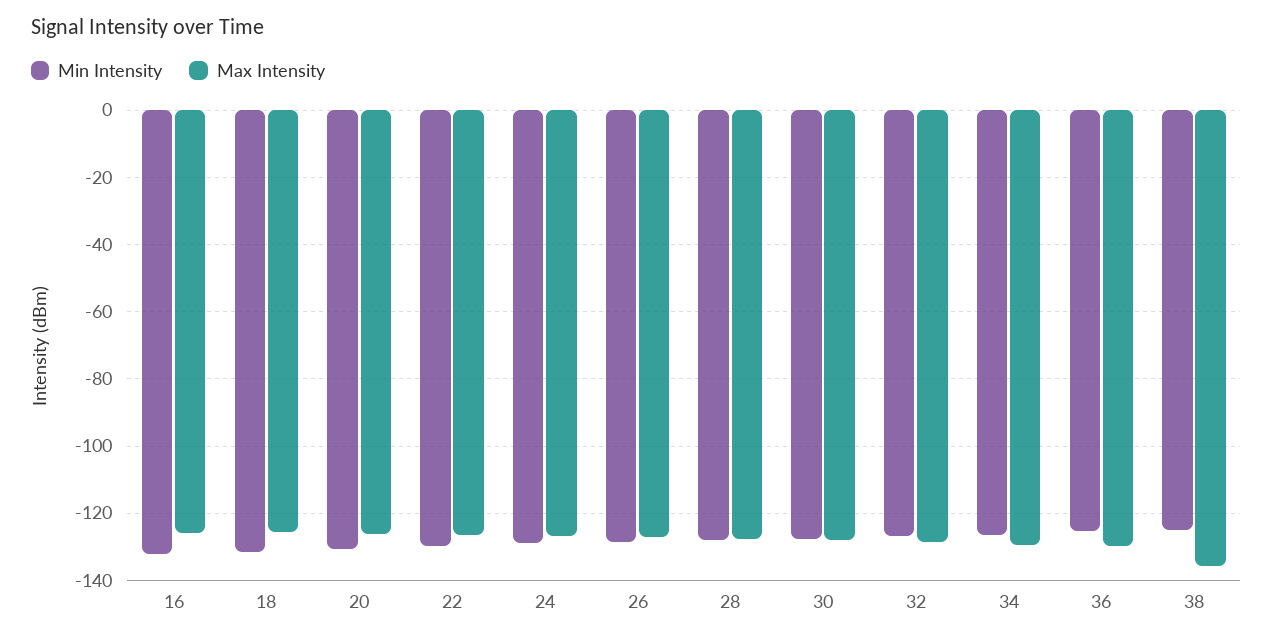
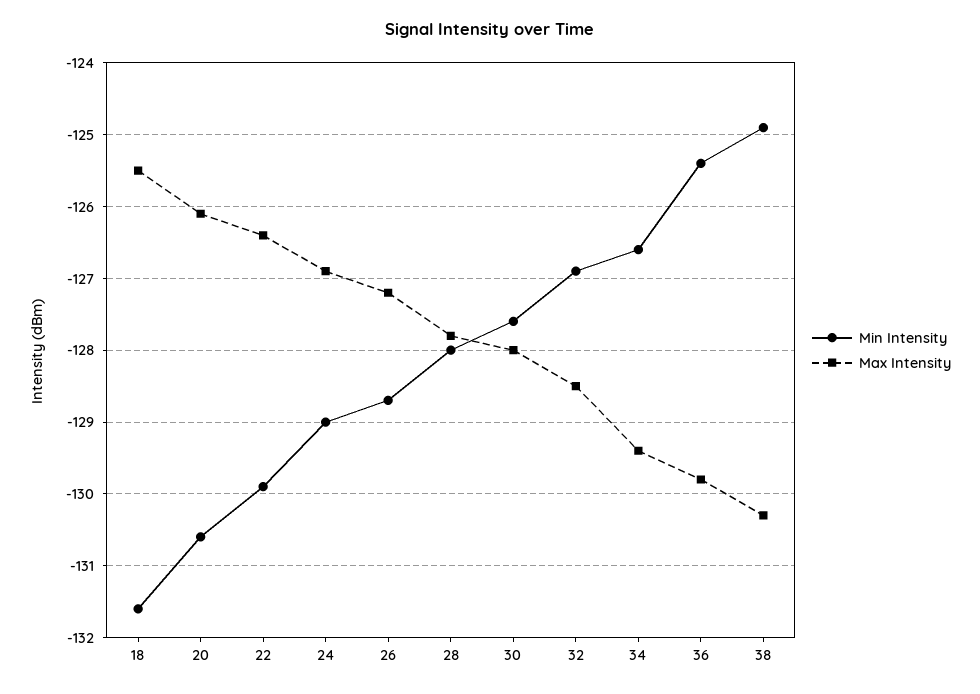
  {
    "Min Intensity": {
-     "16": -132,
      "18": -131.6,
      "20": -130.6,
      "22": -129.9,
      "24": -129,
      "26": -128.7,
      "28": -128,
      "30": -127.6,
      "32": -126.9,
      "34": -126.6,
      "36": -125.4,
      "38": -124.9
    },
    "Max Intensity": {
-     "16": -126,
      "18": -125.5,
      "20": -126.1,
      "22": -126.4,
      "24": -126.9,
      "26": -127.2,
      "28": -127.8,
      "30": -128,
      "32": -128.5,
      "34": -129.4,
      "36": -129.8,
-     "38": -136
+     "38": -130.3
    }
  }

